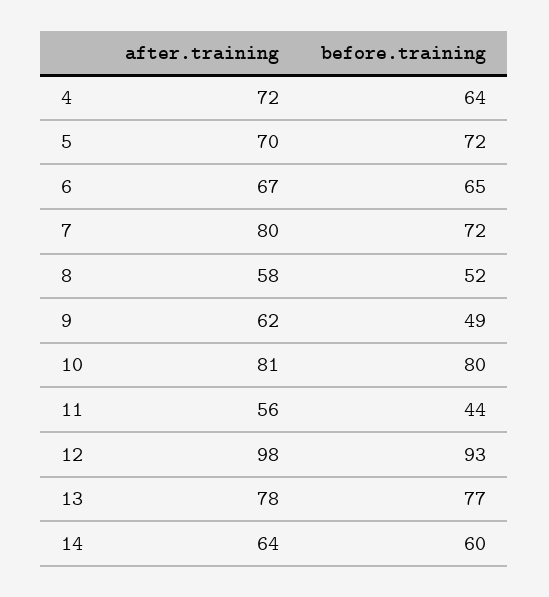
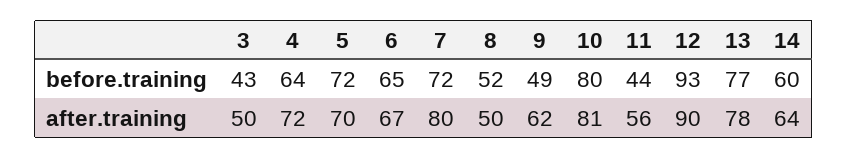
  {
    "after.training": {
      "4": 72,
      "5": 70,
      "6": 67,
      "7": 80,
-     "8": 58,
+     "8": 50,
      "9": 62,
      "10": 81,
      "11": 56,
-     "12": 98,
+     "12": 90,
      "13": 78,
-     "14": 64
+     "14": 64,
+     "3": 50
    },
    "before.training": {
      "4": 64,
      "5": 72,
      "6": 65,
      "7": 72,
      "8": 52,
      "9": 49,
      "10": 80,
      "11": 44,
      "12": 93,
      "13": 77,
-     "14": 60
+     "14": 60,
+     "3": 43
    }
  }

